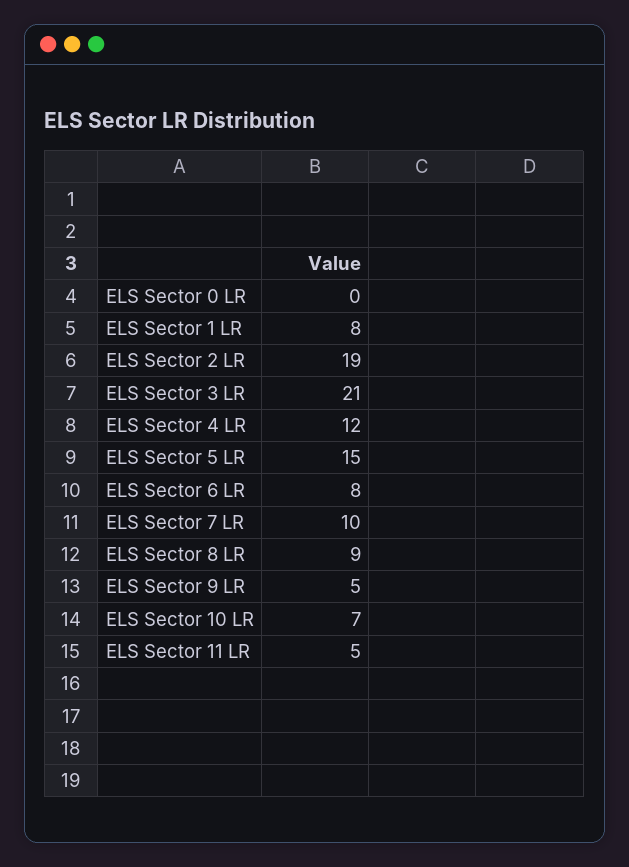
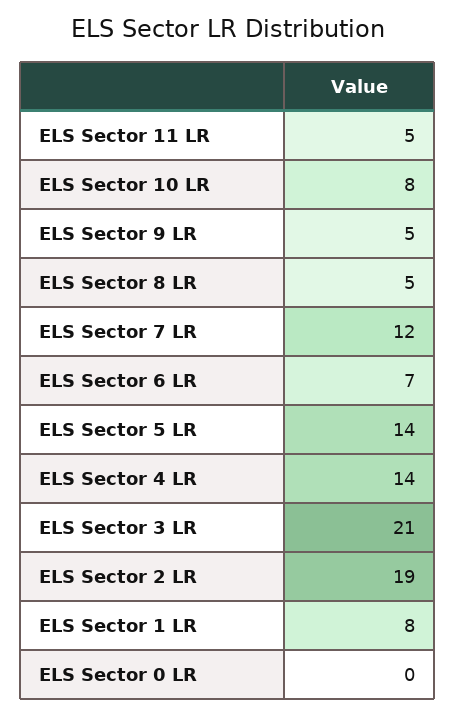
  {
    "ELS Sector 0 LR": 0,
    "ELS Sector 1 LR": 8,
    "ELS Sector 2 LR": 19,
    "ELS Sector 3 LR": 21,
-   "ELS Sector 4 LR": 12,
+   "ELS Sector 4 LR": 14,
-   "ELS Sector 5 LR": 15,
+   "ELS Sector 5 LR": 14,
-   "ELS Sector 6 LR": 8,
+   "ELS Sector 6 LR": 7,
-   "ELS Sector 7 LR": 10,
+   "ELS Sector 7 LR": 12,
-   "ELS Sector 8 LR": 9,
+   "ELS Sector 8 LR": 5,
    "ELS Sector 9 LR": 5,
-   "ELS Sector 10 LR": 7,
+   "ELS Sector 10 LR": 8,
    "ELS Sector 11 LR": 5
  }

